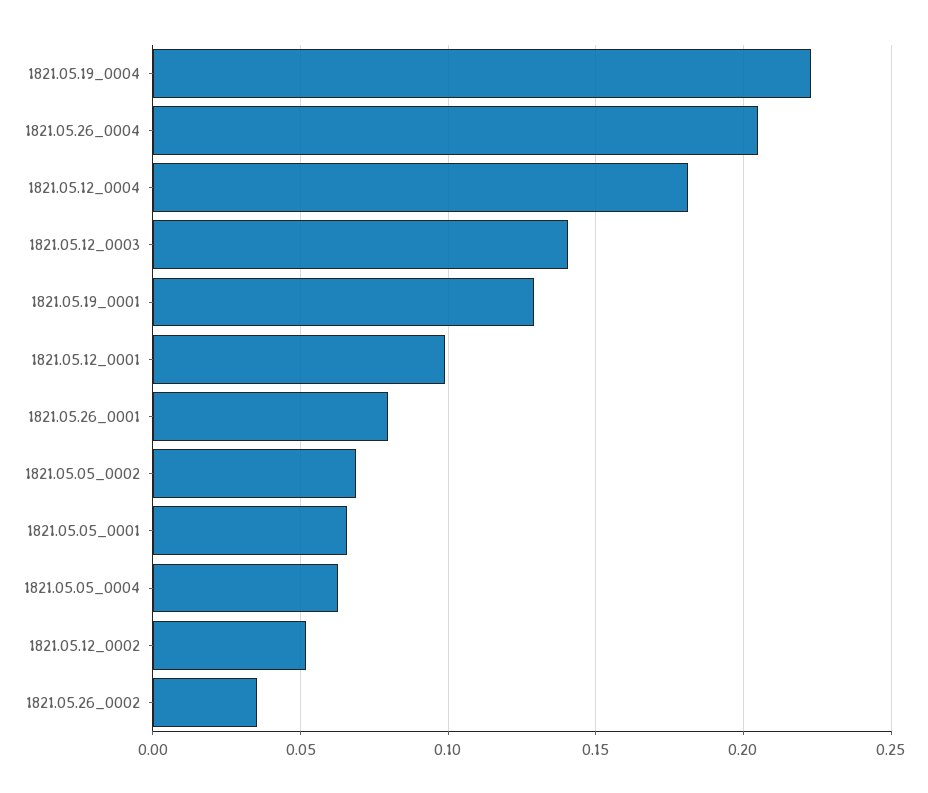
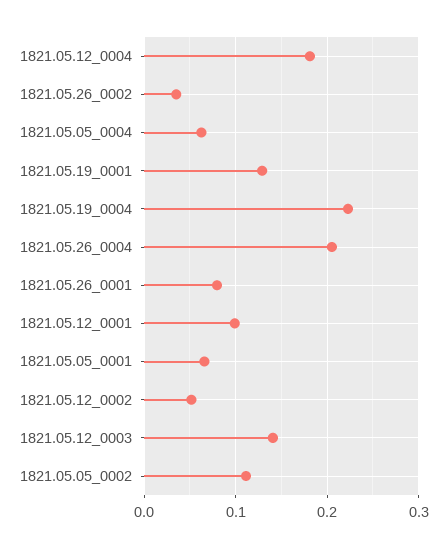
  {
    "1821.05.19_0004": 0.225,
    "1821.05.26_0004": 0.205,
    "1821.05.12_0004": 0.18,
    "1821.05.12_0003": 0.14,
    "1821.05.19_0001": 0.13,
    "1821.05.12_0001": 0.1,
    "1821.05.26_0001": 0.08,
-   "1821.05.05_0002": 0.07,
+   "1821.05.05_0002": 0.11,
    "1821.05.05_0001": 0.065,
    "1821.05.05_0004": 0.065,
    "1821.05.12_0002": 0.05,
    "1821.05.26_0002": 0.035
  }

